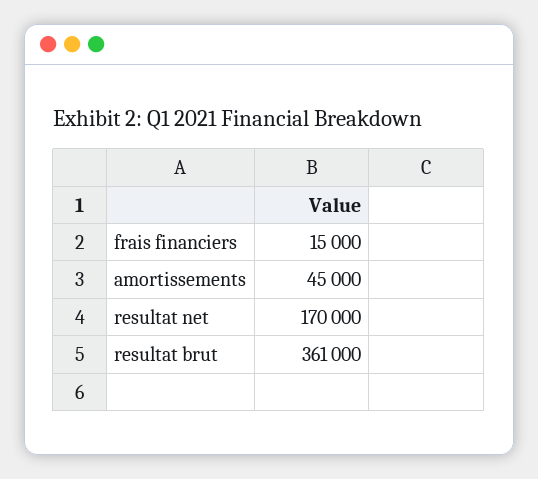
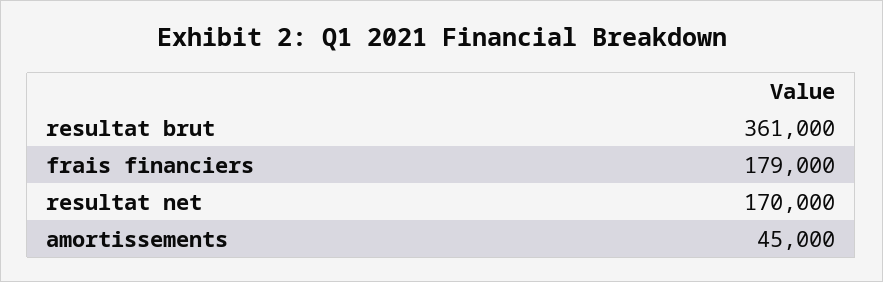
  {
-   "frais financiers": 15000,
+   "frais financiers": 179000,
    "amortissements": 45000,
    "resultat net": 170000,
    "resultat brut": 361000
  }

